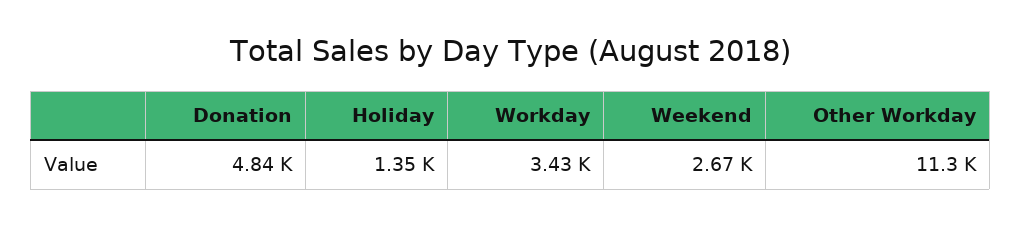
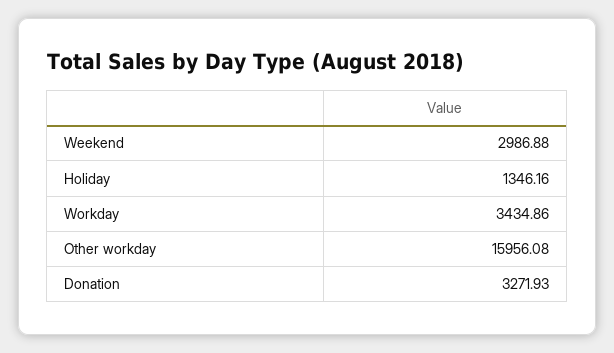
  {
-   "Donation": 4840,
+   "Donation": 3271.93,
    "Holiday": 1346.16,
    "Workday": 3434.86,
-   "Weekend": 2670,
+   "Weekend": 2986.88,
-   "Other Workday": 11300
+   "Other Workday": 15956.08
  }

